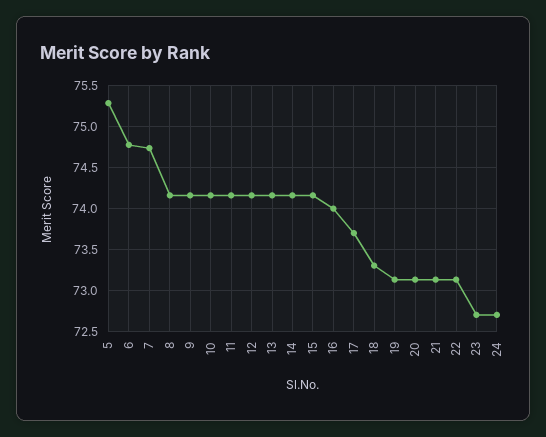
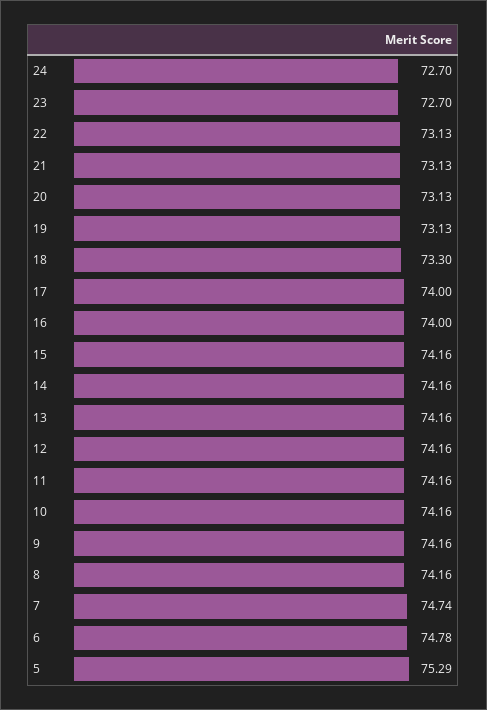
  {
    "5": 75.29,
    "6": 74.78,
    "7": 74.74,
    "8": 74.16,
    "9": 74.16,
    "10": 74.16,
    "11": 74.16,
    "12": 74.16,
    "13": 74.16,
    "14": 74.16,
    "15": 74.16,
    "16": 74,
-   "17": 73.7,
+   "17": 74,
    "18": 73.3,
    "19": 73.13,
    "20": 73.13,
    "21": 73.13,
    "22": 73.13,
    "23": 72.7,
    "24": 72.7
  }

